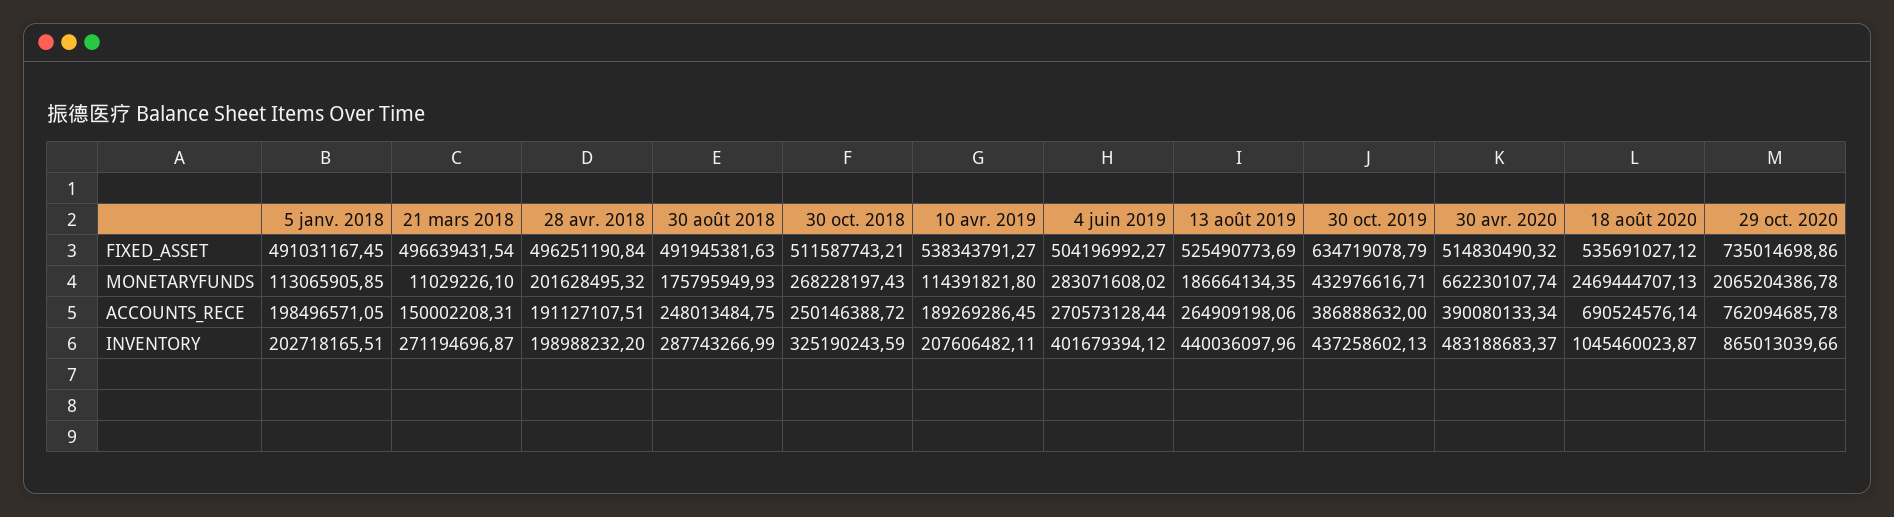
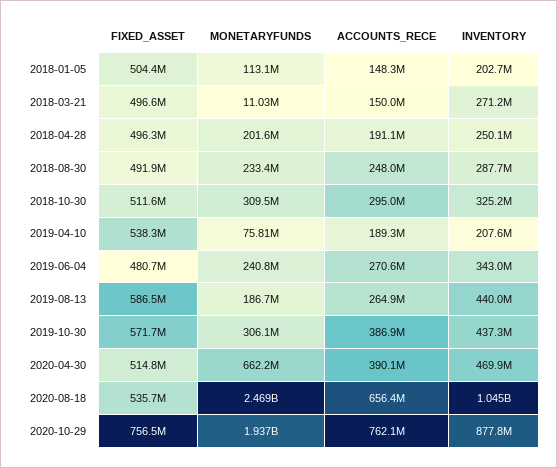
  {
    "5 janv. 2018": {
-     "FIXED_ASSET": 491031167.45,
+     "FIXED_ASSET": 504400000,
      "MONETARYFUNDS": 113065905.85,
-     "ACCOUNTS_RECE": 198496571.05,
+     "ACCOUNTS_RECE": 148300000,
      "INVENTORY": 202718165.51
    },
    "21 mars 2018": {
      "FIXED_ASSET": 496639431.54,
      "MONETARYFUNDS": 11029226.1,
      "ACCOUNTS_RECE": 150002208.31,
      "INVENTORY": 271194696.87
    },
    "28 avr. 2018": {
      "FIXED_ASSET": 496251190.84,
      "MONETARYFUNDS": 201628495.32,
      "ACCOUNTS_RECE": 191127107.51,
-     "INVENTORY": 198988232.2
+     "INVENTORY": 250100000
    },
    "30 août 2018": {
      "FIXED_ASSET": 491945381.63,
-     "MONETARYFUNDS": 175795949.93,
+     "MONETARYFUNDS": 233400000,
      "ACCOUNTS_RECE": 248013484.75,
      "INVENTORY": 287743266.99
    },
    "30 oct. 2018": {
      "FIXED_ASSET": 511587743.21,
-     "MONETARYFUNDS": 268228197.43,
+     "MONETARYFUNDS": 309500000,
-     "ACCOUNTS_RECE": 250146388.72,
+     "ACCOUNTS_RECE": 295000000,
      "INVENTORY": 325190243.59
    },
    "10 avr. 2019": {
      "FIXED_ASSET": 538343791.27,
-     "MONETARYFUNDS": 114391821.8,
+     "MONETARYFUNDS": 75810000,
      "ACCOUNTS_RECE": 189269286.45,
      "INVENTORY": 207606482.11
    },
    "4 juin 2019": {
-     "FIXED_ASSET": 504196992.27,
+     "FIXED_ASSET": 480700000,
-     "MONETARYFUNDS": 283071608.02,
+     "MONETARYFUNDS": 240800000,
      "ACCOUNTS_RECE": 270573128.44,
-     "INVENTORY": 401679394.12
+     "INVENTORY": 343000000
    },
    "13 août 2019": {
-     "FIXED_ASSET": 525490773.69,
+     "FIXED_ASSET": 586500000,
      "MONETARYFUNDS": 186664134.35,
      "ACCOUNTS_RECE": 264909198.06,
      "INVENTORY": 440036097.96
    },
    "30 oct. 2019": {
-     "FIXED_ASSET": 634719078.79,
+     "FIXED_ASSET": 571700000,
-     "MONETARYFUNDS": 432976616.71,
+     "MONETARYFUNDS": 306100000,
      "ACCOUNTS_RECE": 386888632,
      "INVENTORY": 437258602.13
    },
    "30 avr. 2020": {
      "FIXED_ASSET": 514830490.32,
      "MONETARYFUNDS": 662230107.74,
      "ACCOUNTS_RECE": 390080133.34,
-     "INVENTORY": 483188683.37
+     "INVENTORY": 469900000
    },
    "18 août 2020": {
      "FIXED_ASSET": 535691027.12,
      "MONETARYFUNDS": 2469444707.13,
-     "ACCOUNTS_RECE": 690524576.14,
+     "ACCOUNTS_RECE": 656400000,
      "INVENTORY": 1045460023.87
    },
    "29 oct. 2020": {
-     "FIXED_ASSET": 735014698.86,
+     "FIXED_ASSET": 756500000,
-     "MONETARYFUNDS": 2065204386.78,
+     "MONETARYFUNDS": 1937000000,
      "ACCOUNTS_RECE": 762094685.78,
-     "INVENTORY": 865013039.66
+     "INVENTORY": 877800000
    }
  }

